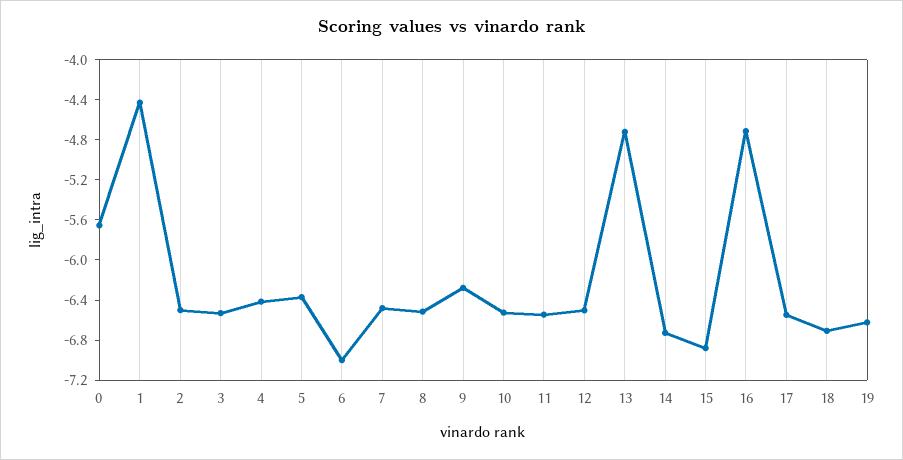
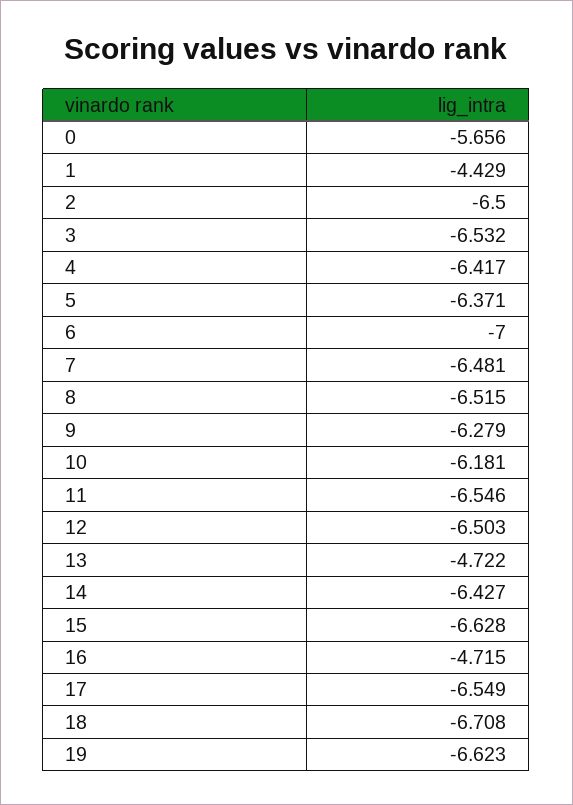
  {
    "0": -5.656,
    "1": -4.429,
    "2": -6.5,
    "3": -6.532,
    "4": -6.417,
    "5": -6.371,
    "6": -7,
    "7": -6.481,
    "8": -6.515,
    "9": -6.279,
-   "10": -6.5,
+   "10": -6.181,
    "11": -6.546,
    "12": -6.503,
    "13": -4.722,
-   "14": -6.7,
+   "14": -6.427,
-   "15": -6.9,
+   "15": -6.628,
    "16": -4.715,
    "17": -6.549,
    "18": -6.708,
    "19": -6.623
  }

